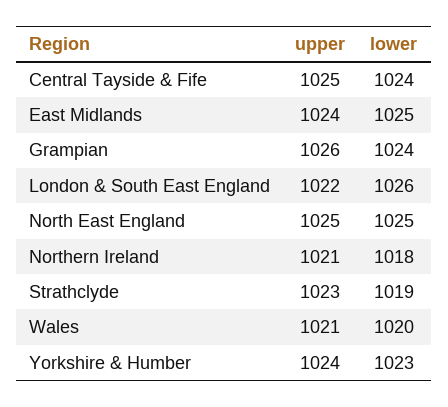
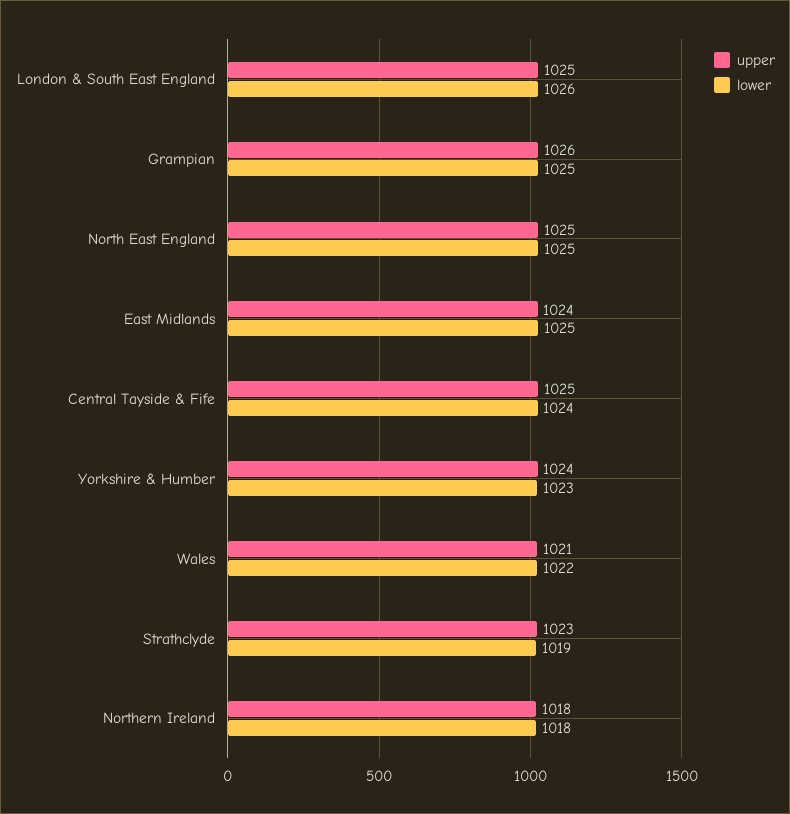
  {
    "upper": {
      "Central Tayside & Fife": 1025,
      "East Midlands": 1024,
      "Grampian": 1026,
-     "London & South East England": 1022,
+     "London & South East England": 1025,
      "North East England": 1025,
-     "Northern Ireland": 1021,
+     "Northern Ireland": 1018,
      "Strathclyde": 1023,
      "Wales": 1021,
      "Yorkshire & Humber": 1024
    },
    "lower": {
      "Central Tayside & Fife": 1024,
      "East Midlands": 1025,
-     "Grampian": 1024,
+     "Grampian": 1025,
      "London & South East England": 1026,
      "North East England": 1025,
      "Northern Ireland": 1018,
      "Strathclyde": 1019,
-     "Wales": 1020,
+     "Wales": 1022,
      "Yorkshire & Humber": 1023
    }
  }

